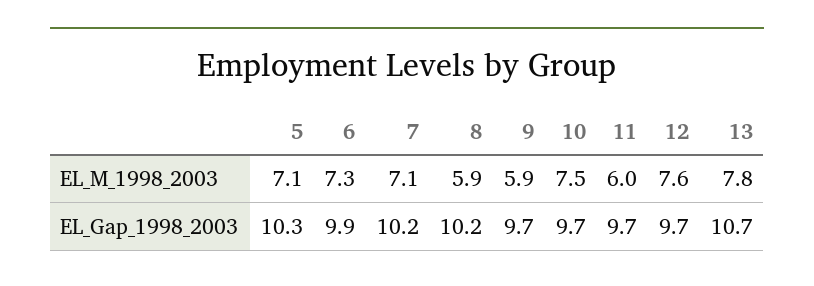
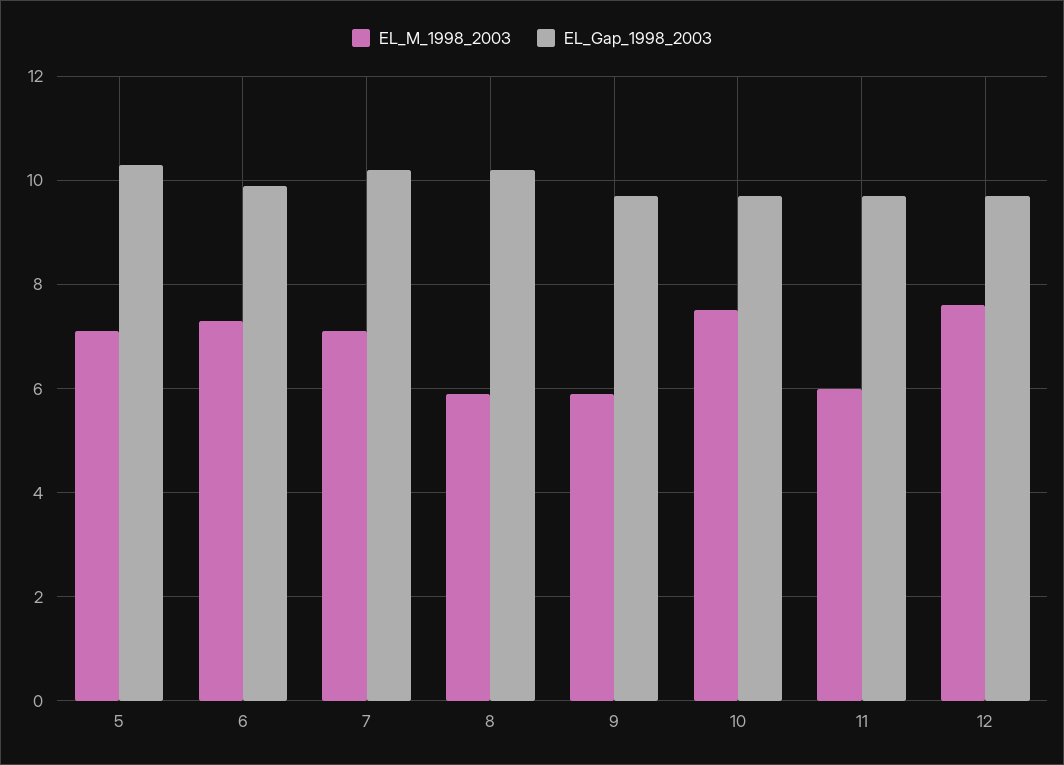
  {
    "EL_M_1998_2003": {
      "5": 7.1,
      "6": 7.3,
      "7": 7.1,
      "8": 5.9,
      "9": 5.9,
      "10": 7.5,
      "11": 6,
-     "12": 7.6,
+     "12": 7.6
-     "13": 7.8
    },
    "EL_Gap_1998_2003": {
      "5": 10.3,
      "6": 9.9,
      "7": 10.2,
      "8": 10.2,
      "9": 9.7,
      "10": 9.7,
      "11": 9.7,
-     "12": 9.7,
+     "12": 9.7
-     "13": 10.7
    }
  }

